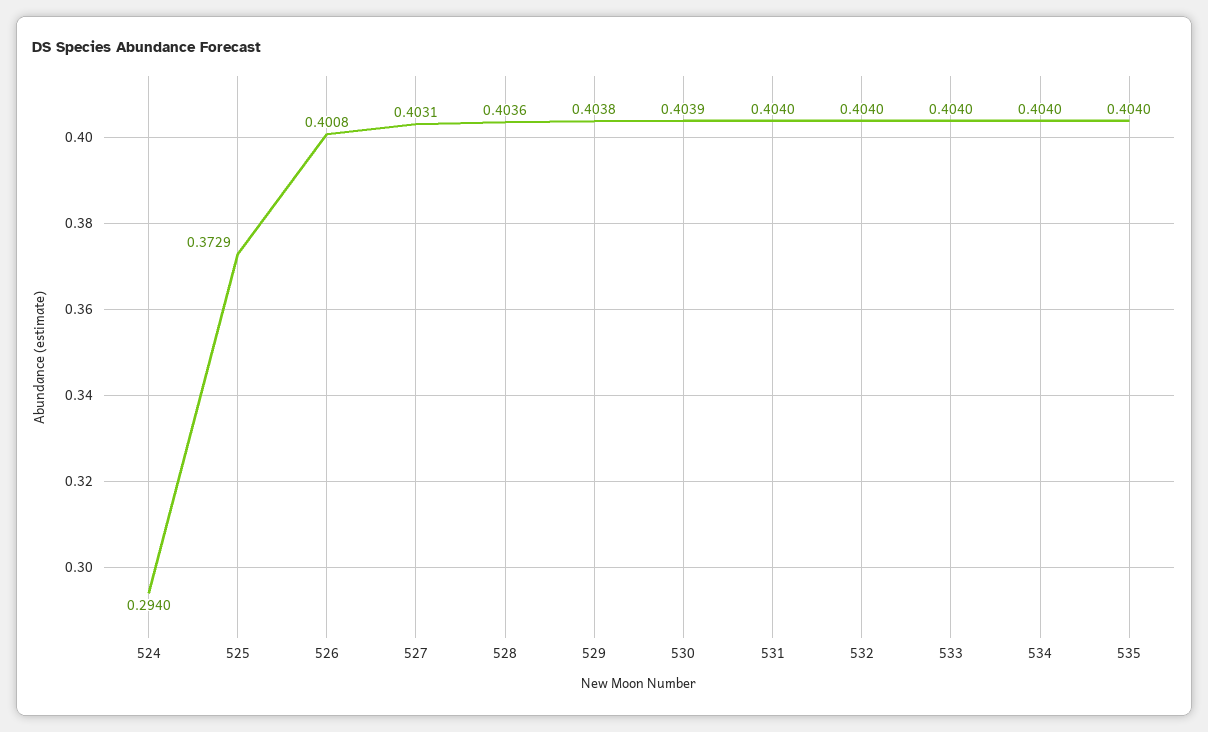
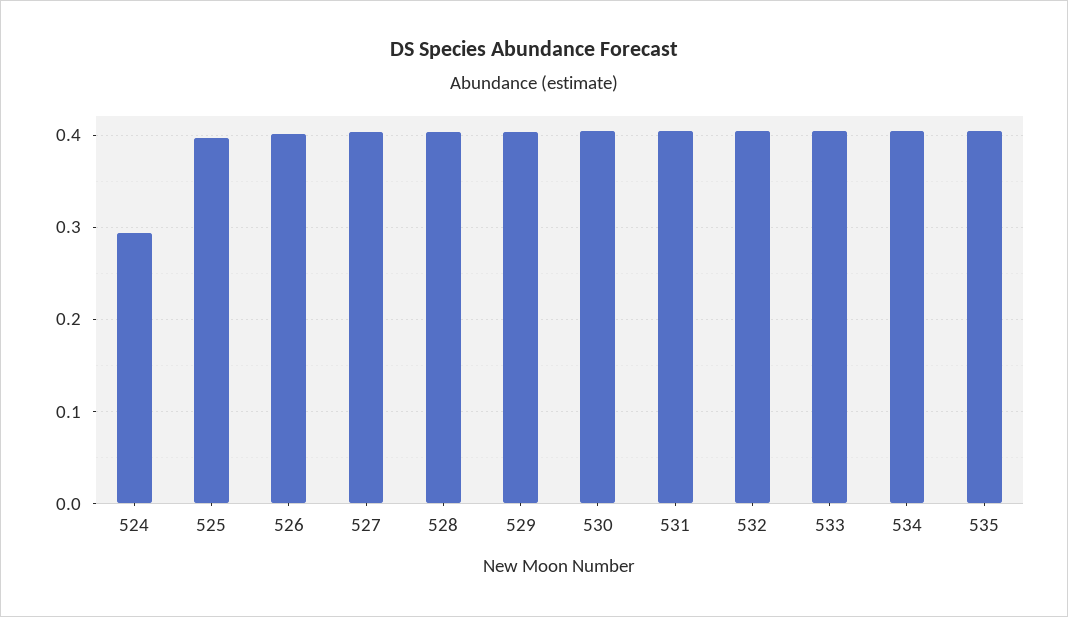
  {
    "524": 0.294,
-   "525": 0.3729,
+   "525": 0.4,
    "526": 0.4008,
    "527": 0.4031,
    "528": 0.4036,
    "529": 0.4038,
    "530": 0.4039,
    "531": 0.404,
    "532": 0.404,
    "533": 0.404,
    "534": 0.404,
    "535": 0.404
  }

